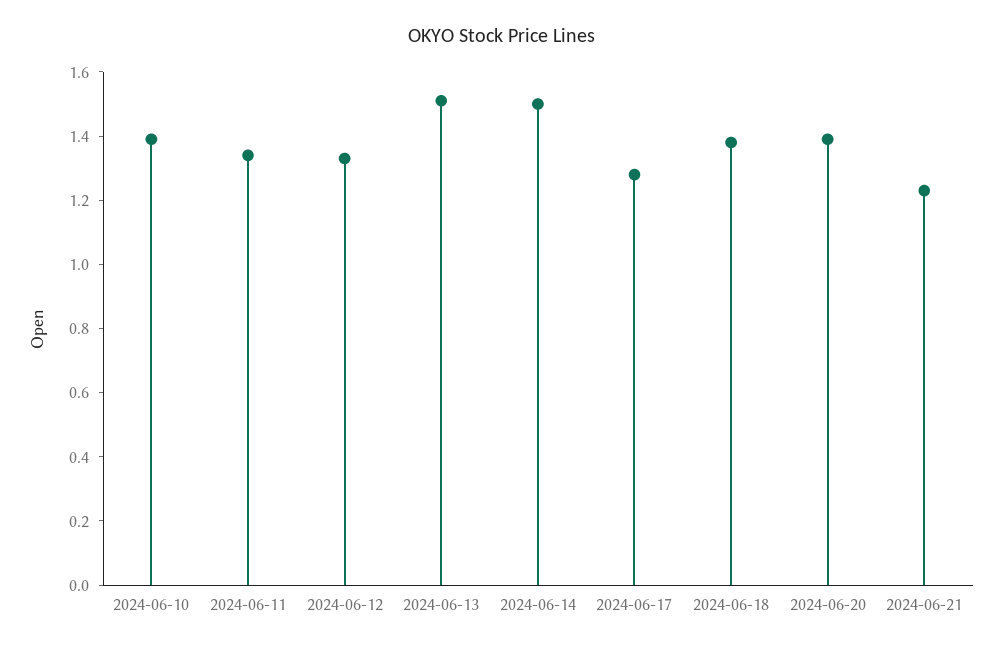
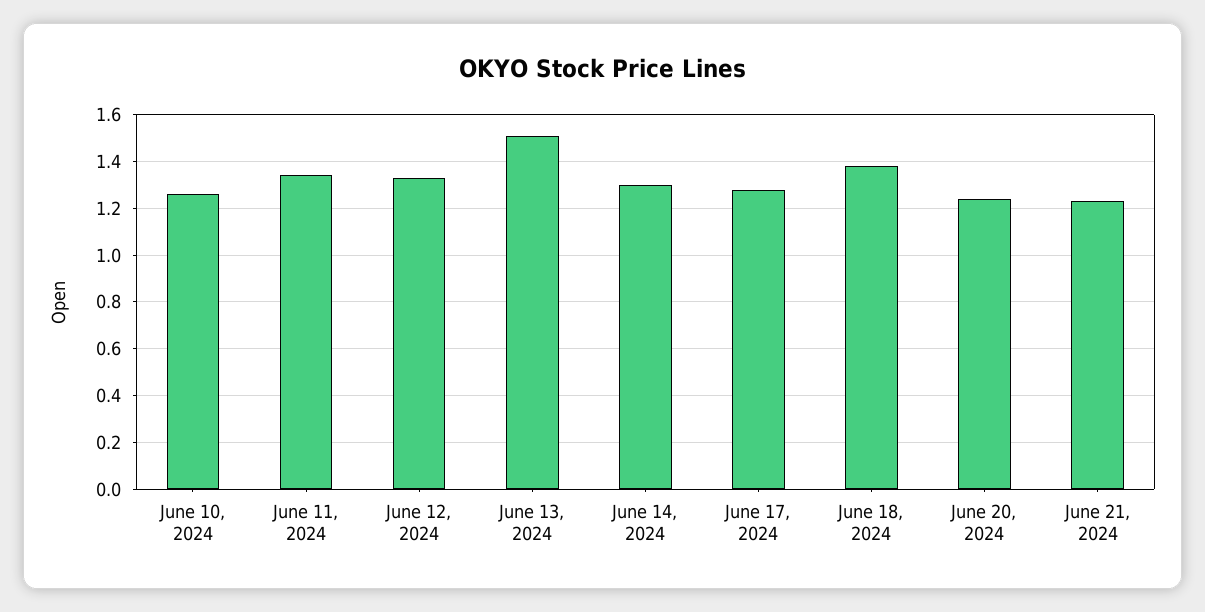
  {
-   "2024-06-10": 1.4,
+   "2024-06-10": 1.25,
    "2024-06-11": 1.35,
    "2024-06-12": 1.35,
    "2024-06-13": 1.5,
-   "2024-06-14": 1.5,
+   "2024-06-14": 1.3,
    "2024-06-17": 1.3,
    "2024-06-18": 1.4,
-   "2024-06-20": 1.4,
+   "2024-06-20": 1.25,
    "2024-06-21": 1.25
  }

